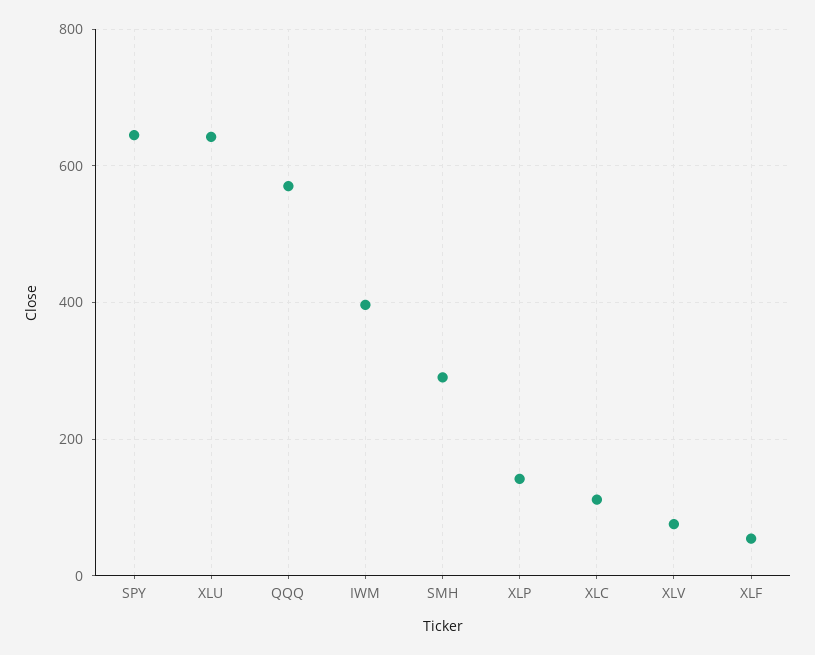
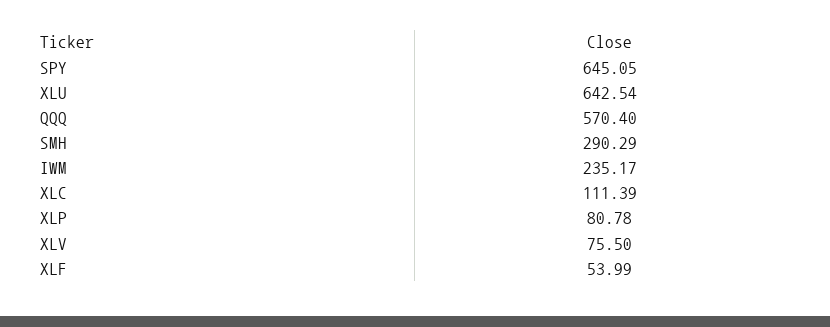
  {
    "SPY": 645.05,
    "XLU": 642.54,
    "QQQ": 570.4,
-   "IWM": 400,
+   "IWM": 235.17,
    "SMH": 290.29,
-   "XLP": 140,
+   "XLP": 80.78,
    "XLC": 111.39,
    "XLV": 75.5,
    "XLF": 53.99
  }

